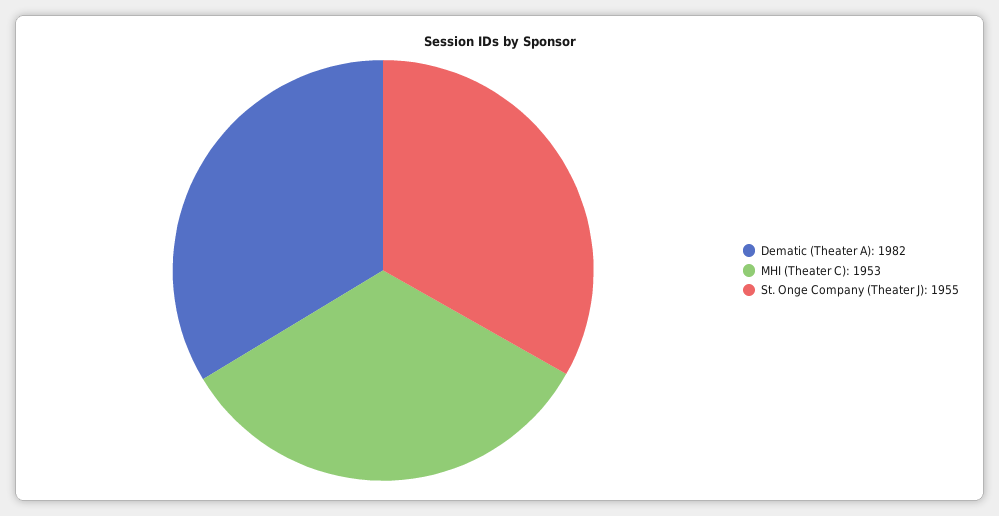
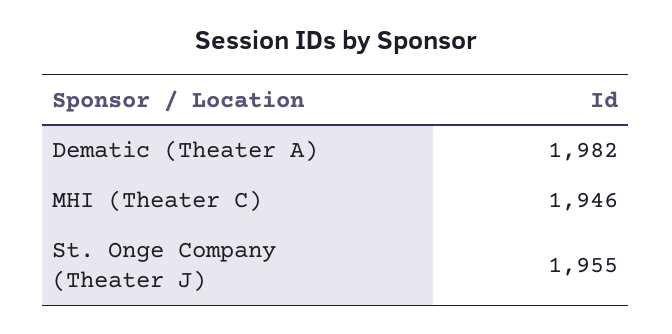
  {
    "Dematic (Theater A)": 1982,
-   "MHI (Theater C)": 1953,
+   "MHI (Theater C)": 1946,
    "St. Onge Company (Theater J)": 1955
  }

